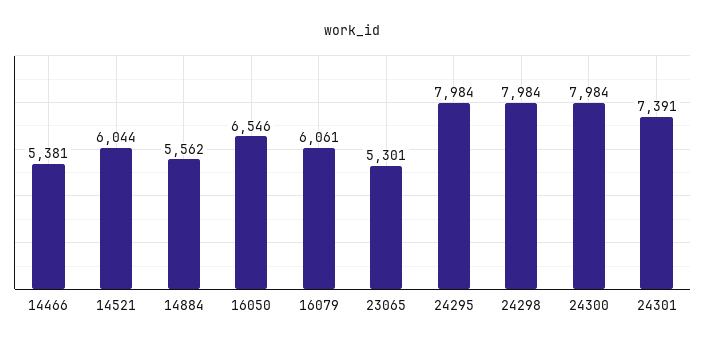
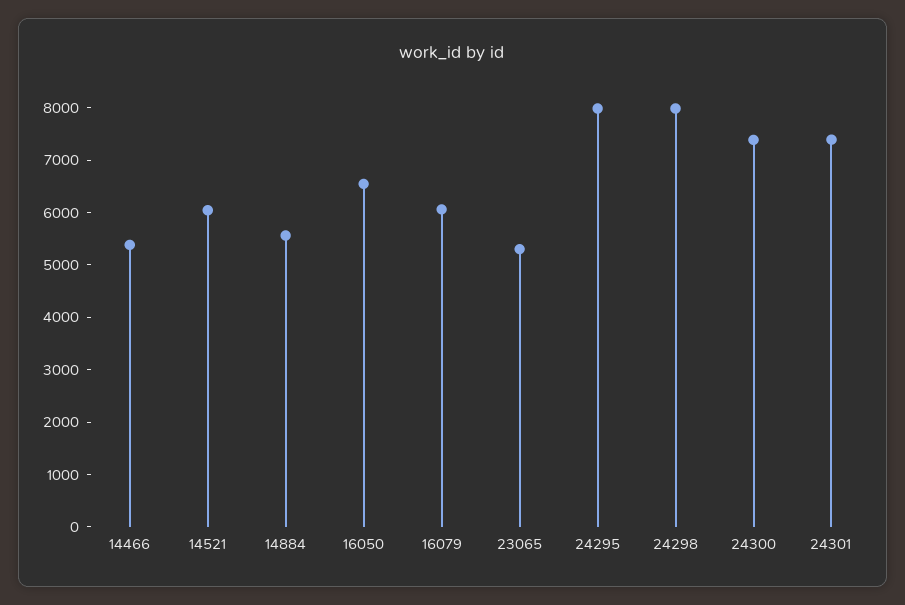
  {
    "14466": 5381,
    "14521": 6044,
    "14884": 5562,
    "16050": 6546,
    "16079": 6061,
    "23065": 5301,
    "24295": 7984,
    "24298": 7984,
-   "24300": 7984,
+   "24300": 7400,
    "24301": 7391
  }

